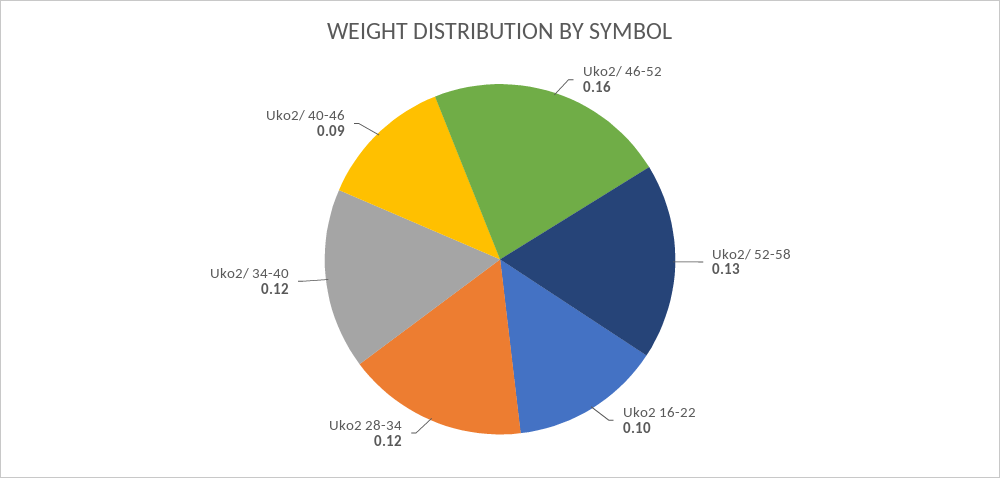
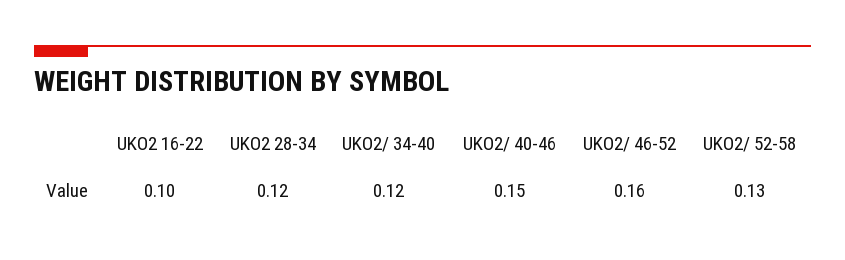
  {
    "Uko2/ 46-52": 0.16,
    "Uko2/ 52-58": 0.13,
    "Uko2 16-22": 0.1,
    "Uko2 28-34": 0.12,
    "Uko2/ 34-40": 0.12,
-   "Uko2/ 40-46": 0.09
+   "Uko2/ 40-46": 0.15
  }

